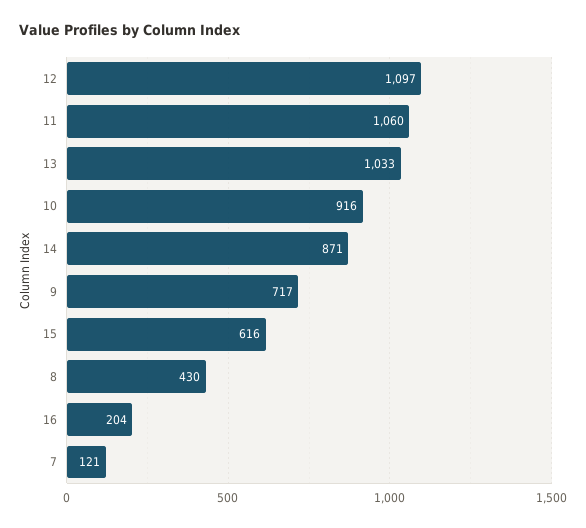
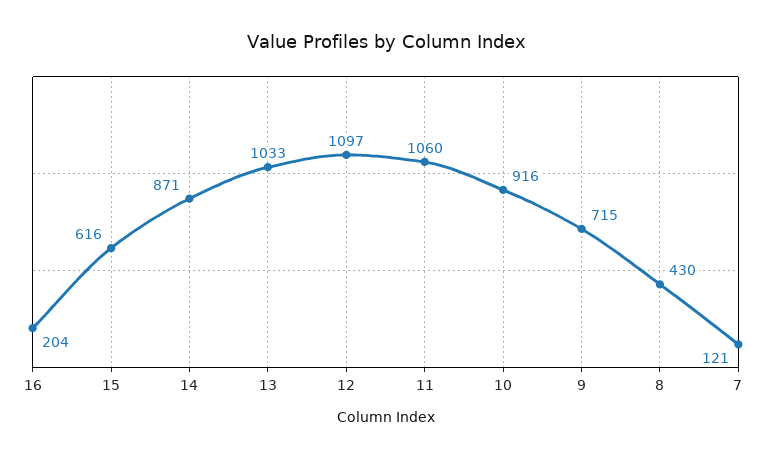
  {
    "12": 1097,
    "11": 1060,
    "13": 1033,
    "10": 916,
    "14": 871,
-   "9": 717,
+   "9": 715,
    "15": 616,
    "8": 430,
    "16": 204,
    "7": 121
  }

